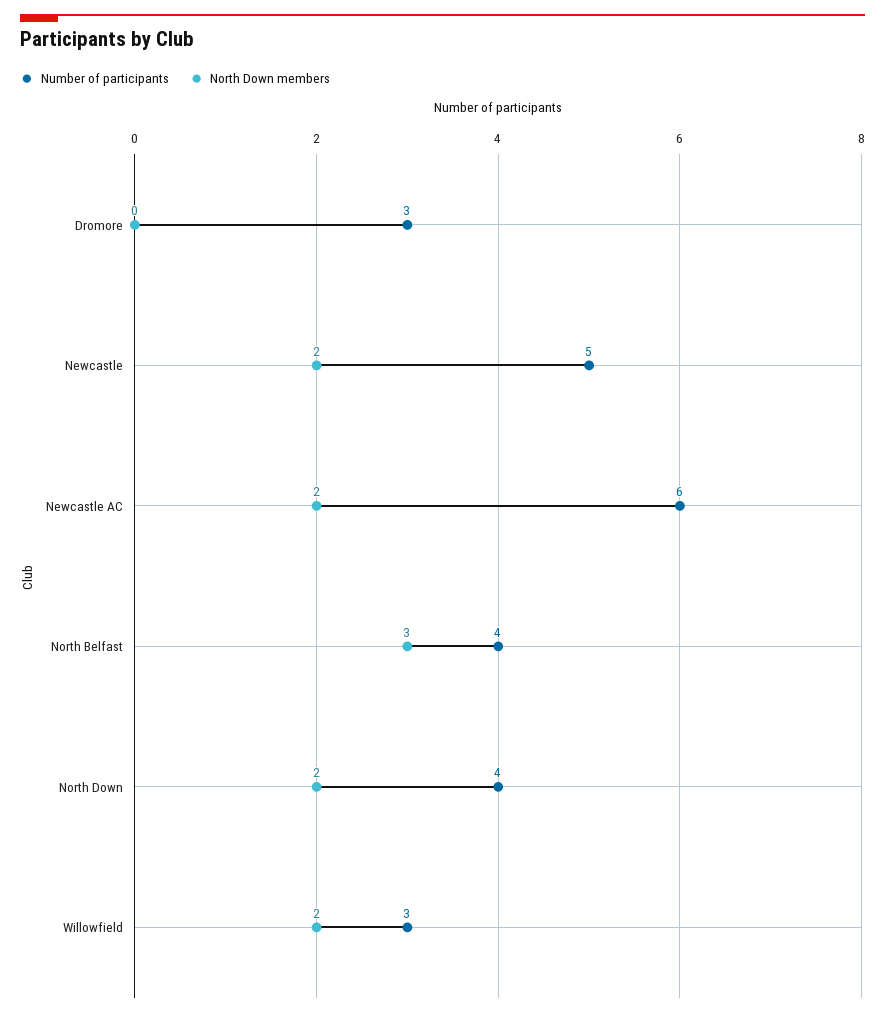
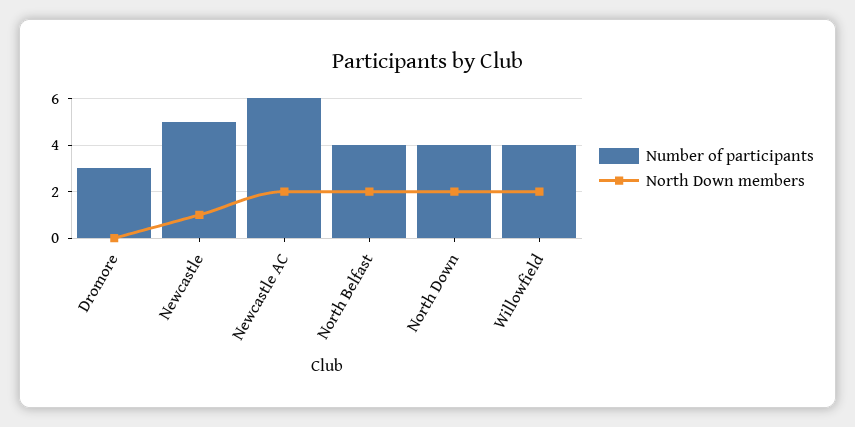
  {
    "Number of participants": {
      "Dromore": 3,
      "Newcastle": 5,
      "Newcastle AC": 6,
      "North Belfast": 4,
      "North Down": 4,
-     "Willowfield": 3
+     "Willowfield": 4
    },
    "North Down members": {
      "Dromore": 0,
-     "Newcastle": 2,
+     "Newcastle": 1,
      "Newcastle AC": 2,
-     "North Belfast": 3,
+     "North Belfast": 2,
      "North Down": 2,
      "Willowfield": 2
    }
  }

